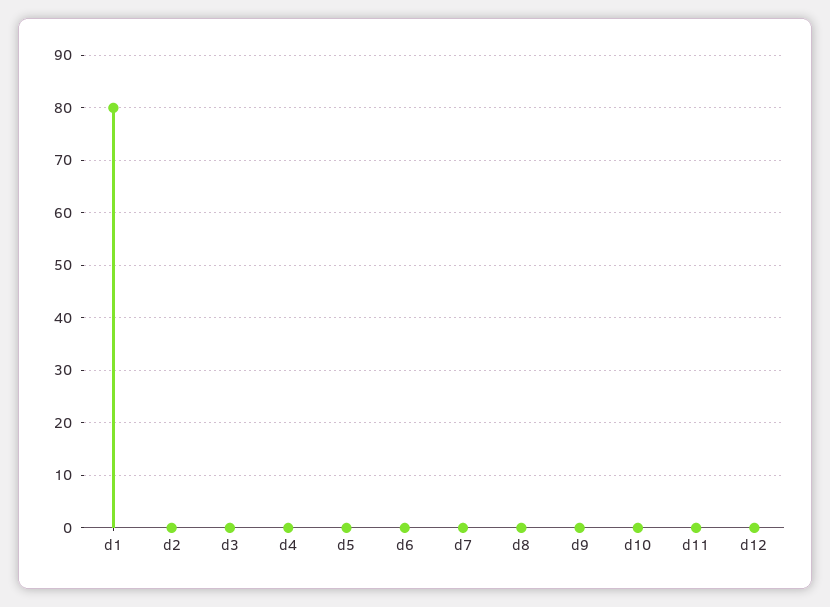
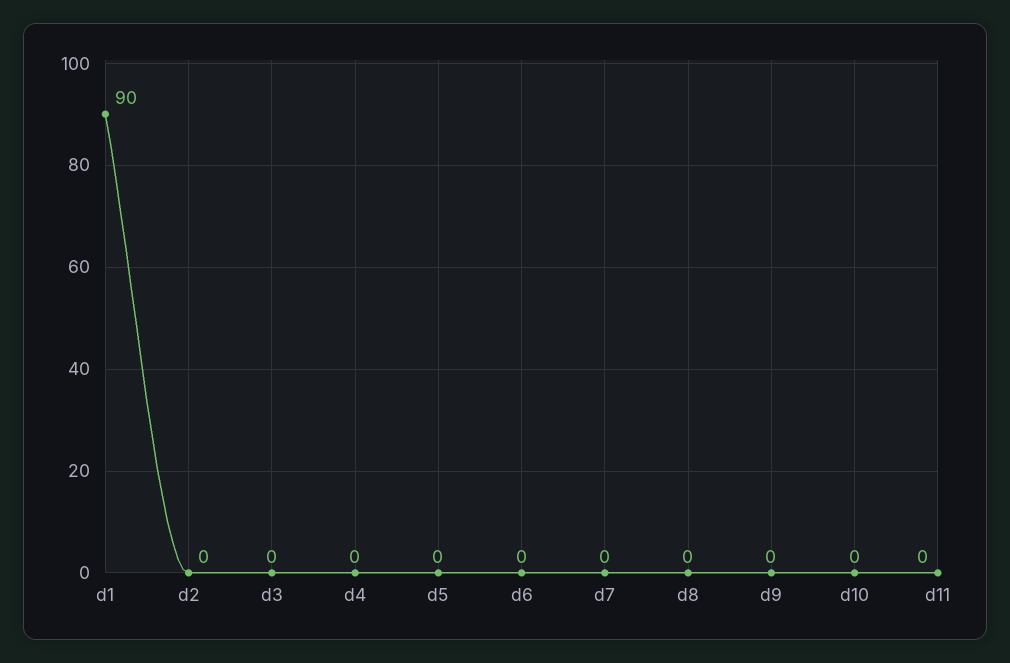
  {
-   "d1": 80,
+   "d1": 90,
    "d2": 0,
    "d3": 0,
    "d4": 0,
    "d5": 0,
    "d6": 0,
    "d7": 0,
    "d8": 0,
    "d9": 0,
    "d10": 0,
-   "d11": 0,
+   "d11": 0
-   "d12": 0
  }

